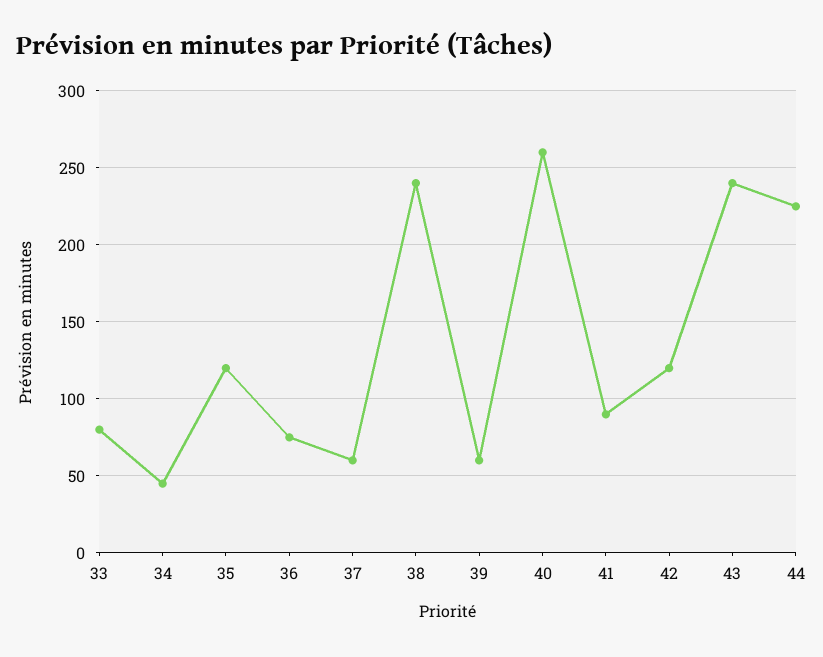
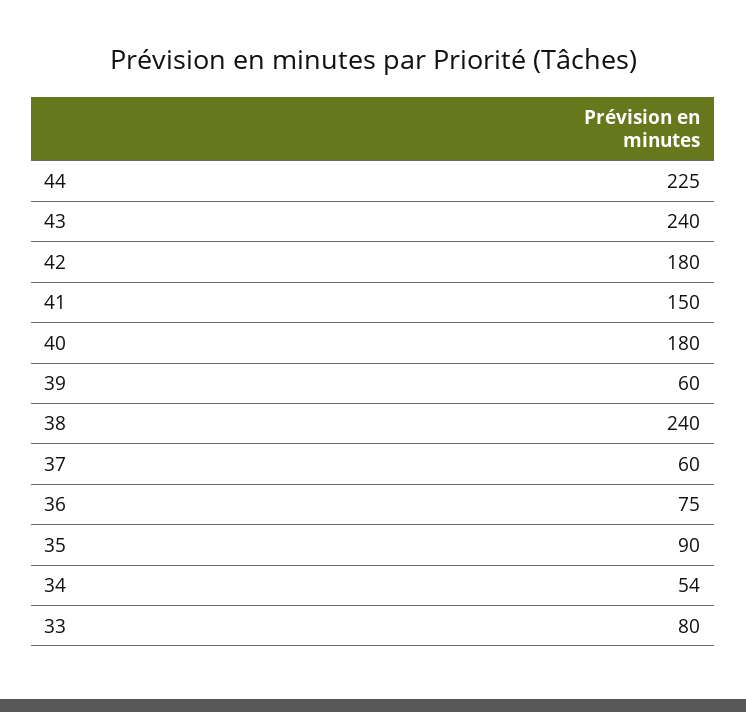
  {
    "33": 80,
-   "34": 45,
+   "34": 54,
-   "35": 120,
+   "35": 90,
    "36": 75,
    "37": 60,
    "38": 240,
    "39": 60,
-   "40": 260,
+   "40": 180,
-   "41": 90,
+   "41": 150,
-   "42": 120,
+   "42": 180,
    "43": 240,
    "44": 225
  }

